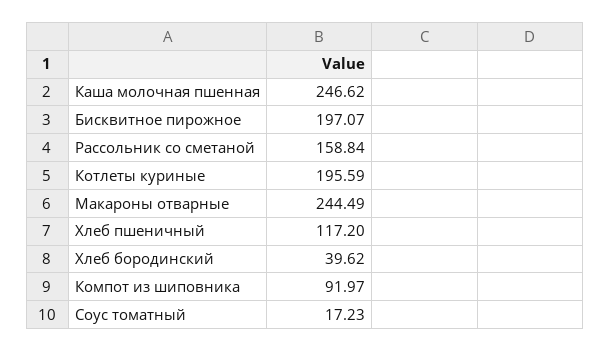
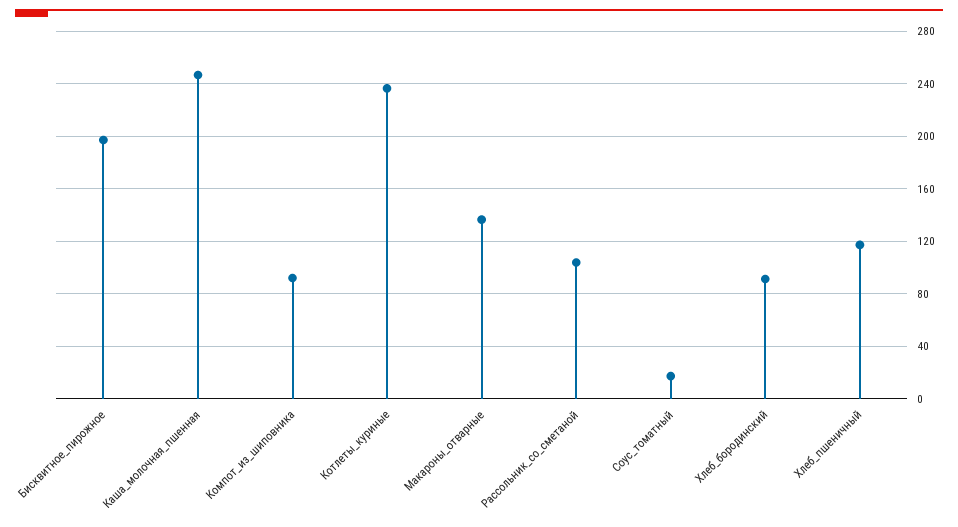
  {
    "Каша молочная пшенная": 246.62,
    "Бисквитное пирожное": 197.07,
-   "Рассольник со сметаной": 158.84,
+   "Рассольник со сметаной": 105,
-   "Котлеты куриные": 195.59,
+   "Котлеты куриные": 235,
-   "Макароны отварные": 244.49,
+   "Макароны отварные": 135,
    "Хлеб пшеничный": 117.2,
-   "Хлеб бородинский": 39.62,
+   "Хлеб бородинский": 90,
    "Компот из шиповника": 91.97,
    "Соус томатный": 17.23
  }

